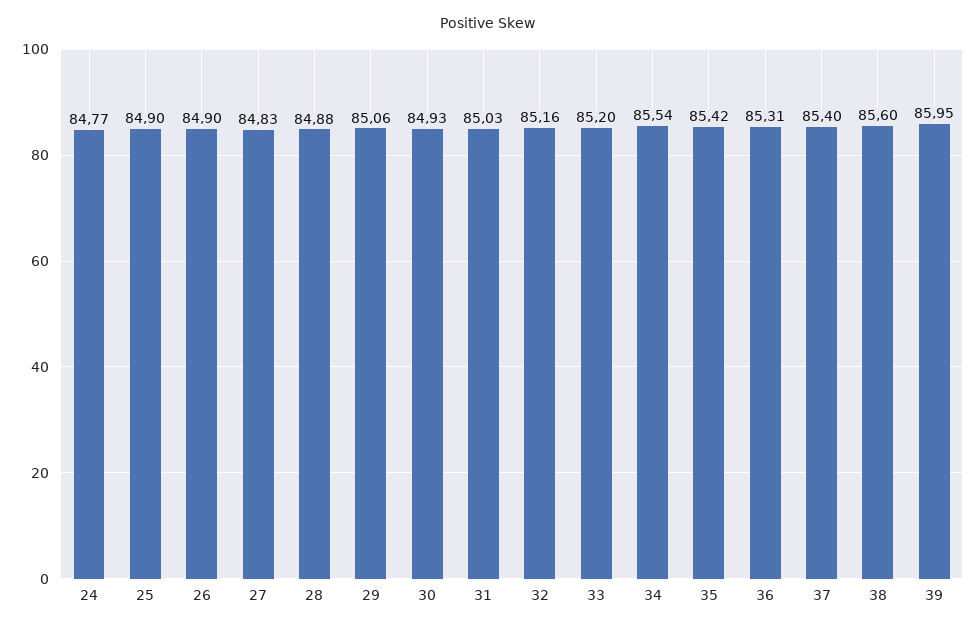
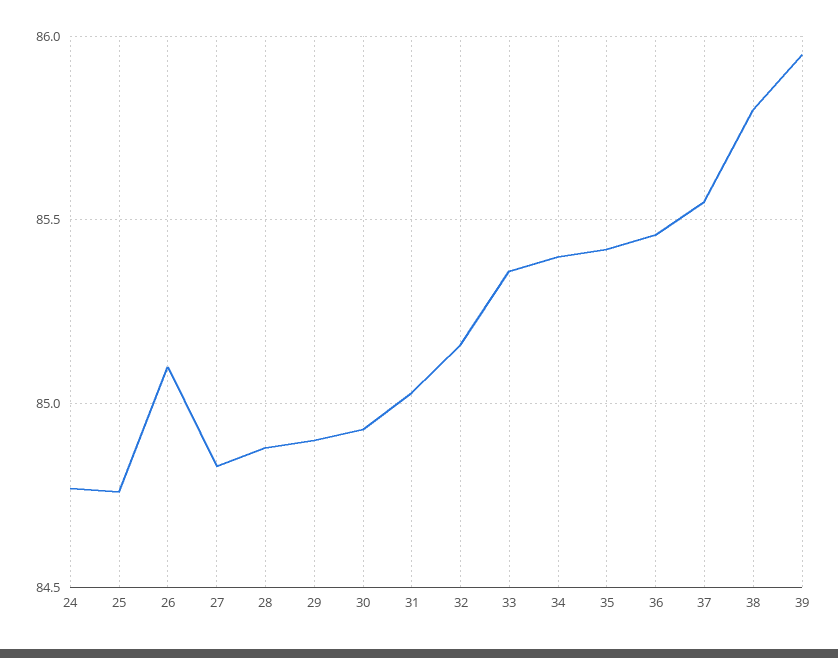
  {
    "24": 84.77,
-   "25": 84.9,
+   "25": 84.75,
-   "26": 84.9,
+   "26": 85.1,
    "27": 84.83,
    "28": 84.88,
-   "29": 85.06,
+   "29": 84.9,
    "30": 84.93,
    "31": 85.03,
    "32": 85.16,
-   "33": 85.2,
+   "33": 85.35,
-   "34": 85.54,
+   "34": 85.4,
    "35": 85.42,
-   "36": 85.31,
+   "36": 85.45,
-   "37": 85.4,
+   "37": 85.55,
-   "38": 85.6,
+   "38": 85.8,
    "39": 85.95
  }

